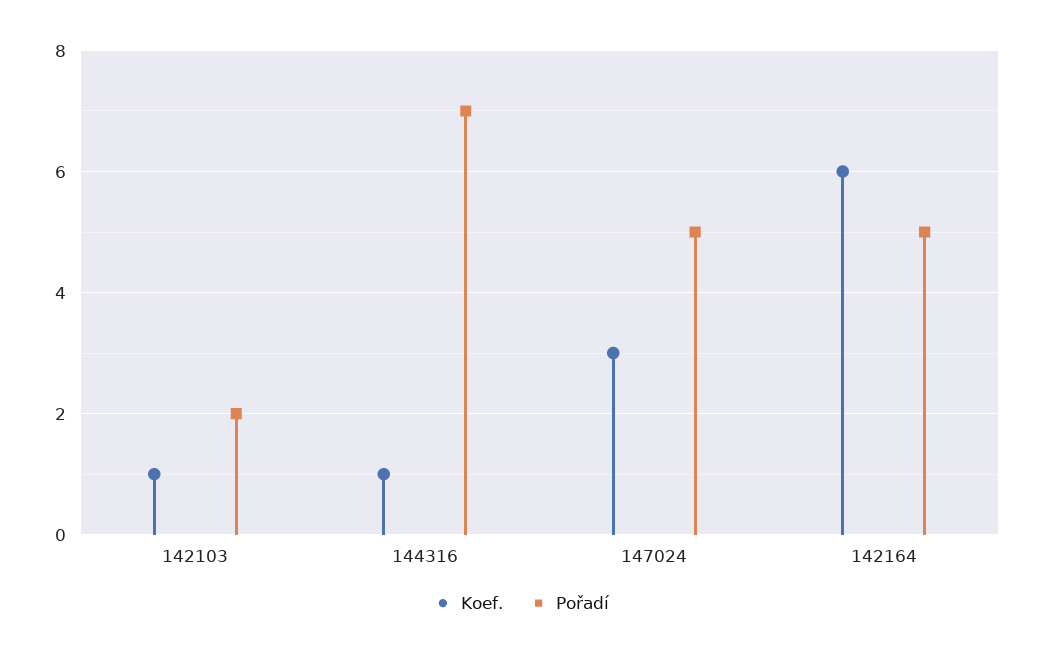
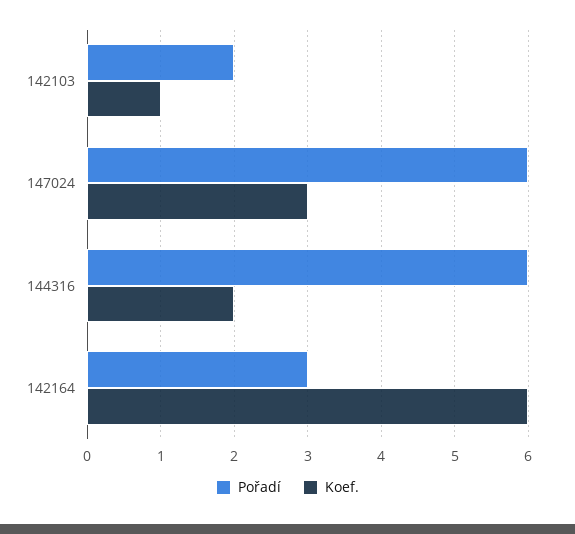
  {
    "Koef.": {
      "142103": 1,
-     "144316": 1,
+     "144316": 2,
      "147024": 3,
      "142164": 6
    },
    "Pořadí": {
      "142103": 2,
-     "144316": 7,
+     "144316": 6,
-     "147024": 5,
+     "147024": 6,
-     "142164": 5
+     "142164": 3
    }
  }

